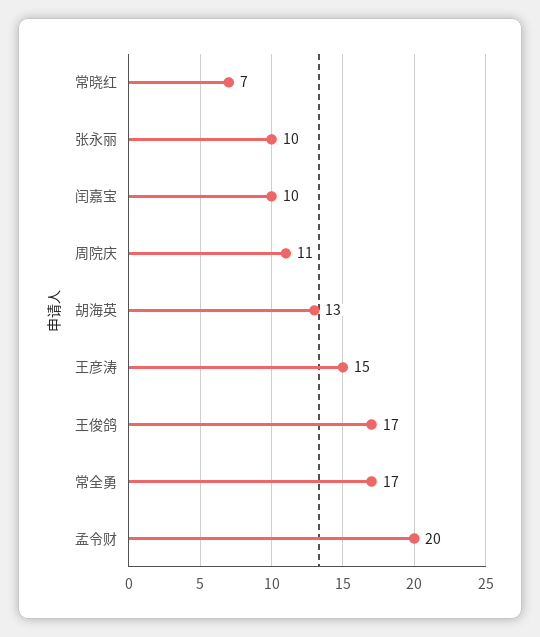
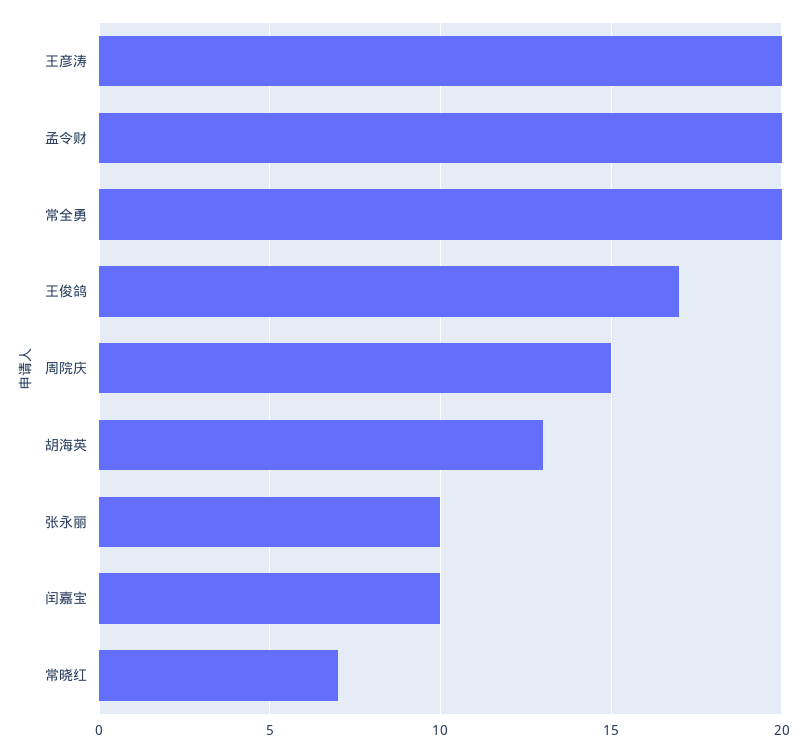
  {
    "常晓红": 7,
    "张永丽": 10,
    "闰嘉宝": 10,
-   "周院庆": 11,
+   "周院庆": 15,
    "胡海英": 13,
-   "王彦涛": 15,
+   "王彦涛": 20,
    "王俊鸽": 17,
-   "常全勇": 17,
+   "常全勇": 20,
    "孟令财": 20
  }

